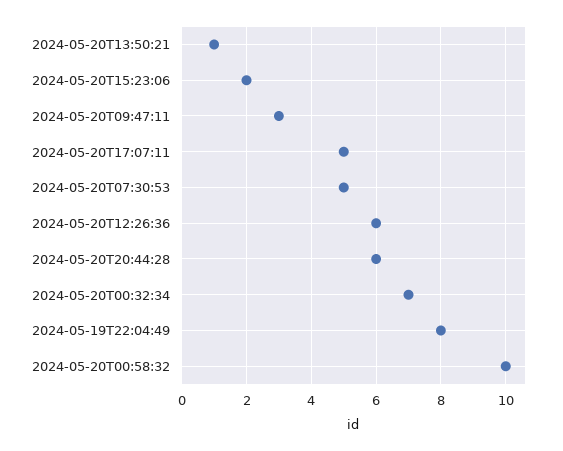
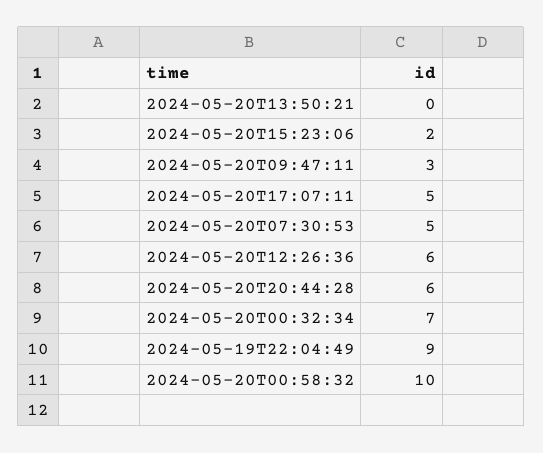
  {
-   "2024-05-20T13:50:21": 1,
+   "2024-05-20T13:50:21": 0,
    "2024-05-20T15:23:06": 2,
    "2024-05-20T09:47:11": 3,
    "2024-05-20T17:07:11": 5,
    "2024-05-20T07:30:53": 5,
    "2024-05-20T12:26:36": 6,
    "2024-05-20T20:44:28": 6,
    "2024-05-20T00:32:34": 7,
-   "2024-05-19T22:04:49": 8,
+   "2024-05-19T22:04:49": 9,
    "2024-05-20T00:58:32": 10
  }

